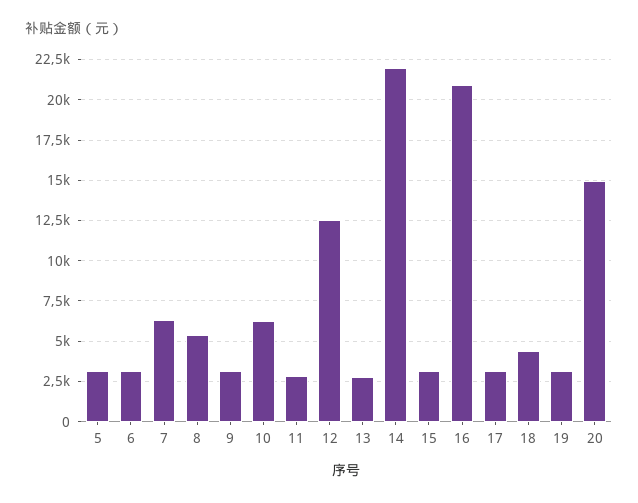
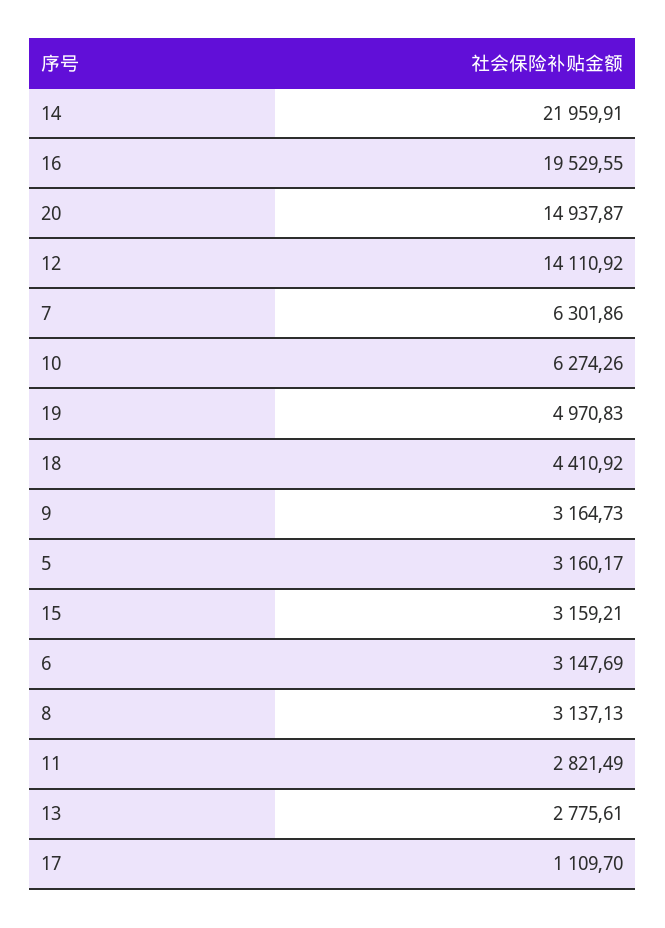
  {
    "5": 3160.17,
    "6": 3147.69,
    "7": 6301.86,
-   "8": 5500,
+   "8": 3137.13,
    "9": 3164.73,
    "10": 6274.26,
    "11": 2821.49,
-   "12": 12500,
+   "12": 14110.92,
    "13": 2775.61,
    "14": 21959.91,
    "15": 3159.21,
-   "16": 21000,
+   "16": 19529.55,
-   "17": 3000,
+   "17": 1109.7,
    "18": 4410.92,
-   "19": 3000,
+   "19": 4970.83,
    "20": 14937.87
  }

